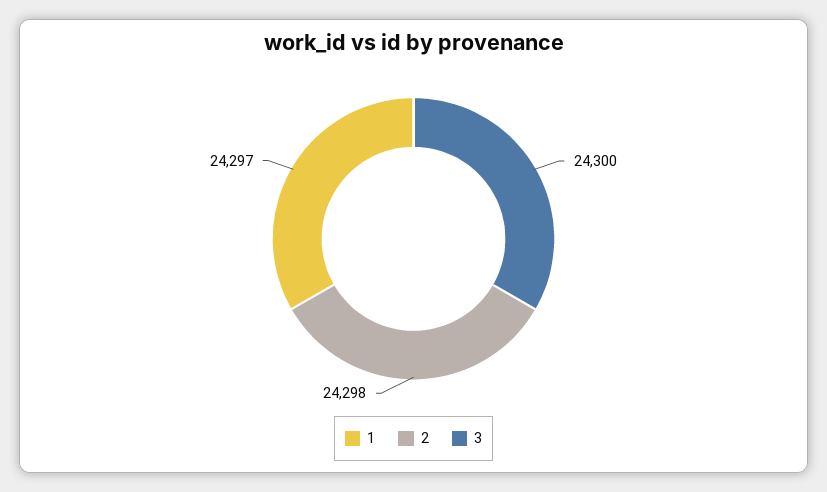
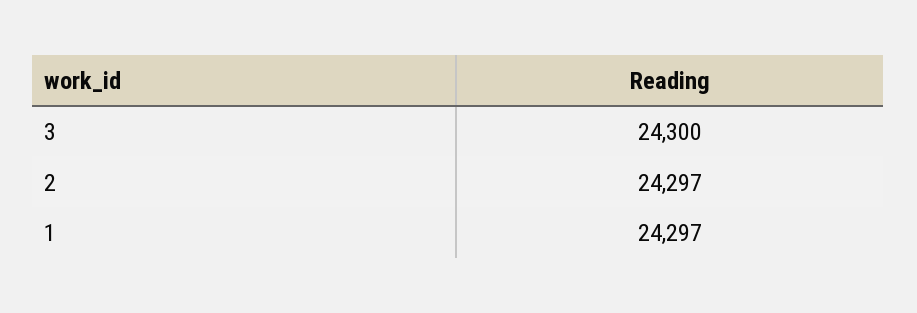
  {
    "1": 24297,
-   "2": 24298,
+   "2": 24297,
    "3": 24300
  }

